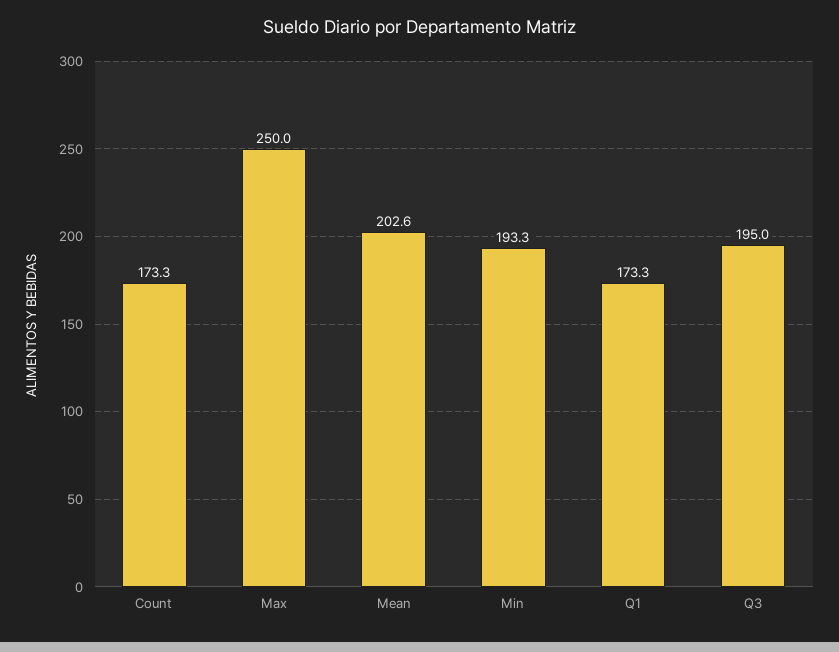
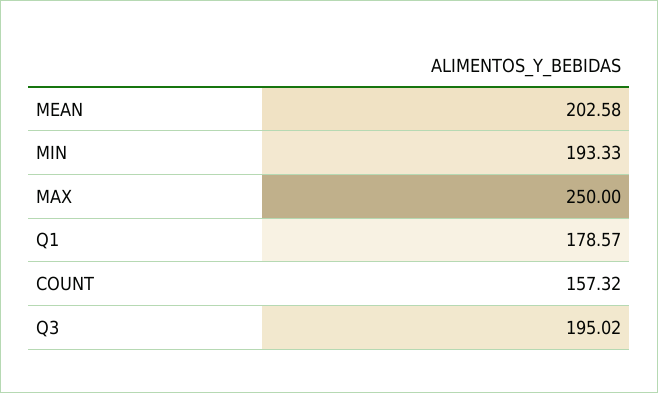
  {
-   "Count": 173.3,
+   "Count": 157.32,
    "Max": 250,
    "Mean": 202.58,
    "Min": 193.33,
-   "Q1": 173.3,
+   "Q1": 178.57,
    "Q3": 195.02
  }

